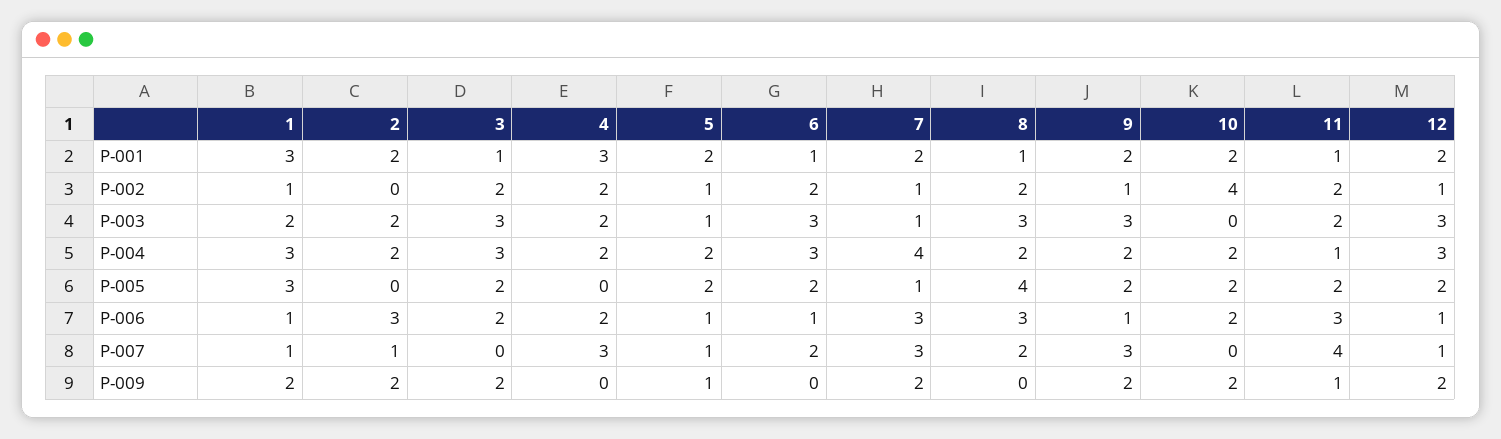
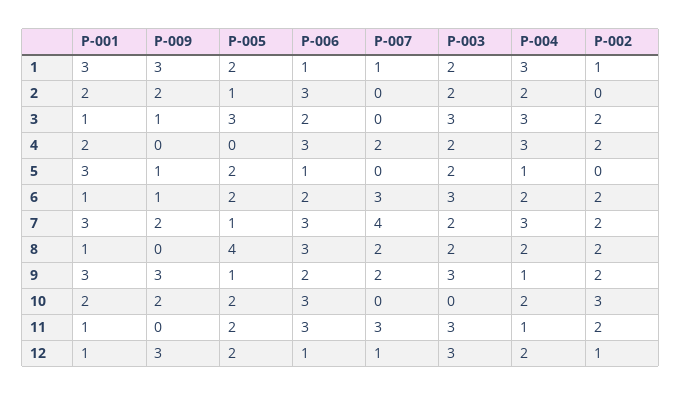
  {
    "1": {
      "P-001": 3,
      "P-002": 1,
      "P-003": 2,
      "P-004": 3,
-     "P-005": 3,
+     "P-005": 2,
      "P-006": 1,
      "P-007": 1,
-     "P-009": 2
+     "P-009": 3
    },
    "2": {
      "P-001": 2,
      "P-002": 0,
      "P-003": 2,
      "P-004": 2,
-     "P-005": 0,
+     "P-005": 1,
      "P-006": 3,
-     "P-007": 1,
+     "P-007": 0,
      "P-009": 2
    },
    "3": {
      "P-001": 1,
      "P-002": 2,
      "P-003": 3,
      "P-004": 3,
-     "P-005": 2,
+     "P-005": 3,
      "P-006": 2,
      "P-007": 0,
-     "P-009": 2
+     "P-009": 1
    },
    "4": {
-     "P-001": 3,
+     "P-001": 2,
      "P-002": 2,
      "P-003": 2,
-     "P-004": 2,
+     "P-004": 3,
      "P-005": 0,
-     "P-006": 2,
+     "P-006": 3,
-     "P-007": 3,
+     "P-007": 2,
      "P-009": 0
    },
    "5": {
-     "P-001": 2,
+     "P-001": 3,
-     "P-002": 1,
+     "P-002": 0,
-     "P-003": 1,
+     "P-003": 2,
-     "P-004": 2,
+     "P-004": 1,
      "P-005": 2,
      "P-006": 1,
-     "P-007": 1,
+     "P-007": 0,
      "P-009": 1
    },
    "6": {
      "P-001": 1,
      "P-002": 2,
      "P-003": 3,
-     "P-004": 3,
+     "P-004": 2,
      "P-005": 2,
-     "P-006": 1,
+     "P-006": 2,
-     "P-007": 2,
+     "P-007": 3,
-     "P-009": 0
+     "P-009": 1
    },
    "7": {
-     "P-001": 2,
+     "P-001": 3,
-     "P-002": 1,
+     "P-002": 2,
-     "P-003": 1,
+     "P-003": 2,
-     "P-004": 4,
+     "P-004": 3,
      "P-005": 1,
      "P-006": 3,
-     "P-007": 3,
+     "P-007": 4,
      "P-009": 2
    },
    "8": {
      "P-001": 1,
      "P-002": 2,
-     "P-003": 3,
+     "P-003": 2,
      "P-004": 2,
      "P-005": 4,
      "P-006": 3,
      "P-007": 2,
      "P-009": 0
    },
    "9": {
-     "P-001": 2,
+     "P-001": 3,
-     "P-002": 1,
+     "P-002": 2,
      "P-003": 3,
-     "P-004": 2,
+     "P-004": 1,
-     "P-005": 2,
+     "P-005": 1,
-     "P-006": 1,
+     "P-006": 2,
-     "P-007": 3,
+     "P-007": 2,
-     "P-009": 2
+     "P-009": 3
    },
    "10": {
      "P-001": 2,
-     "P-002": 4,
+     "P-002": 3,
      "P-003": 0,
      "P-004": 2,
      "P-005": 2,
-     "P-006": 2,
+     "P-006": 3,
      "P-007": 0,
      "P-009": 2
    },
    "11": {
      "P-001": 1,
      "P-002": 2,
-     "P-003": 2,
+     "P-003": 3,
      "P-004": 1,
      "P-005": 2,
      "P-006": 3,
-     "P-007": 4,
+     "P-007": 3,
-     "P-009": 1
+     "P-009": 0
    },
    "12": {
-     "P-001": 2,
+     "P-001": 1,
      "P-002": 1,
      "P-003": 3,
-     "P-004": 3,
+     "P-004": 2,
      "P-005": 2,
      "P-006": 1,
      "P-007": 1,
-     "P-009": 2
+     "P-009": 3
    }
  }

